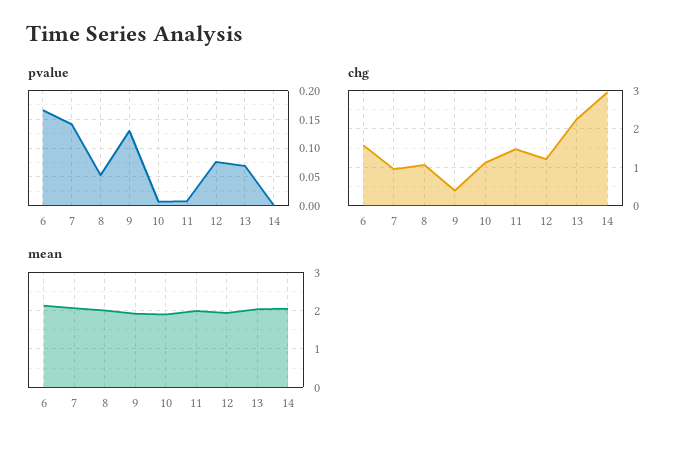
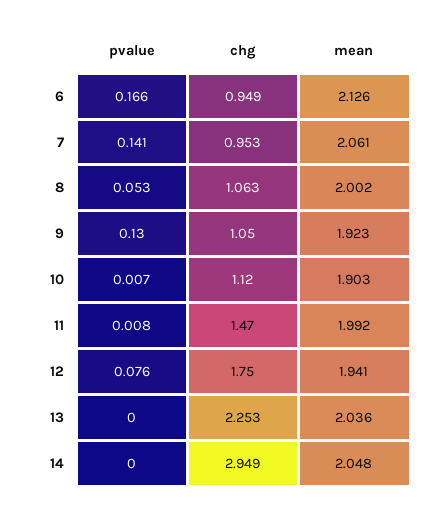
  {
    "pvalue": {
      "6": 0.166,
      "7": 0.141,
      "8": 0.053,
      "9": 0.13,
      "10": 0.007,
      "11": 0.008,
      "12": 0.076,
-     "13": 0.075,
+     "13": 0,
      "14": 0
    },
    "chg": {
-     "6": 1.6,
+     "6": 0.949,
      "7": 0.953,
      "8": 1.063,
-     "9": 0.4,
+     "9": 1.05,
      "10": 1.12,
      "11": 1.47,
-     "12": 1.2,
+     "12": 1.75,
      "13": 2.253,
      "14": 2.949
    },
    "mean": {
      "6": 2.126,
      "7": 2.061,
      "8": 2.002,
      "9": 1.923,
      "10": 1.903,
      "11": 1.992,
      "12": 1.941,
      "13": 2.036,
      "14": 2.048
    }
  }

